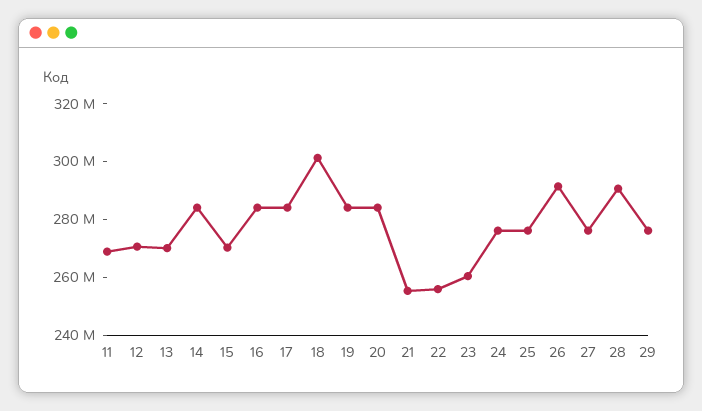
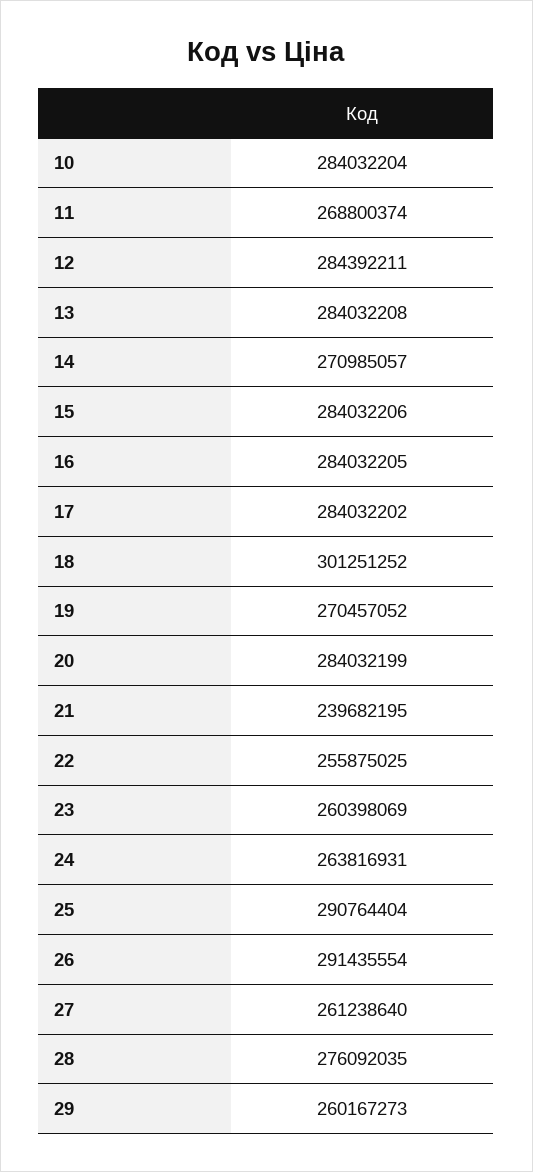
  {
    "11": 268800374,
-   "12": 270000000,
+   "12": 284392211,
-   "13": 270000000,
+   "13": 284032208,
-   "14": 285000000,
+   "14": 270985057,
-   "15": 270000000,
+   "15": 284032206,
    "16": 284032205,
    "17": 284032202,
    "18": 301251252,
-   "19": 285000000,
+   "19": 270457052,
    "20": 284032199,
-   "21": 255000000,
+   "21": 239682195,
    "22": 255875025,
    "23": 260398069,
-   "24": 275000000,
+   "24": 263816931,
-   "25": 275000000,
+   "25": 290764404,
    "26": 291435554,
-   "27": 275000000,
+   "27": 261238640,
-   "28": 290000000,
+   "28": 276092035,
-   "29": 275000000
+   "29": 260167273,
+   "10": 284032204
  }

